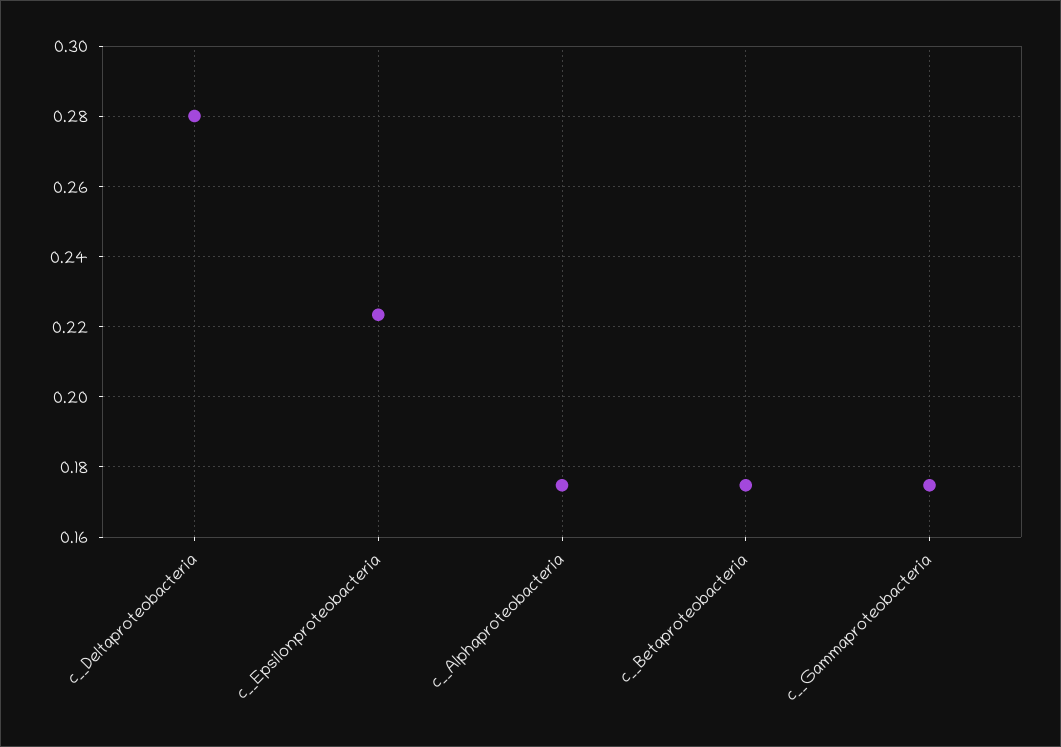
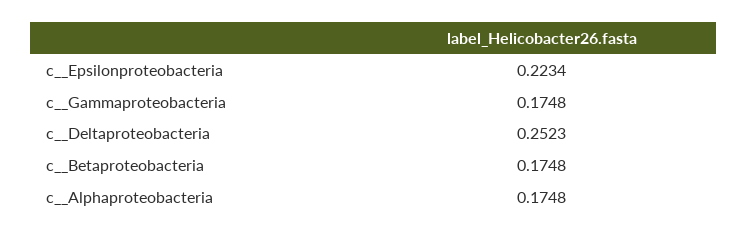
  {
-   "c__Deltaproteobacteria": 0.28,
+   "c__Deltaproteobacteria": 0.2523,
    "c__Epsilonproteobacteria": 0.2234,
    "c__Alphaproteobacteria": 0.1748,
    "c__Betaproteobacteria": 0.1748,
    "c__Gammaproteobacteria": 0.1748
  }

